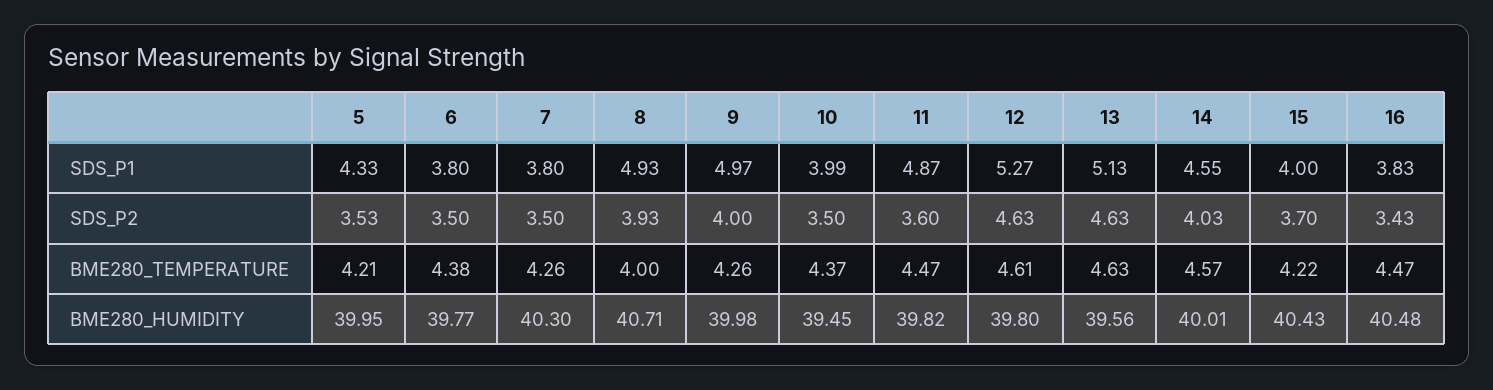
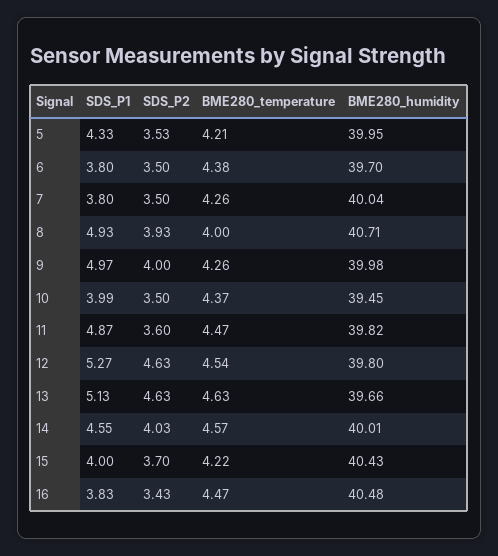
  {
    "5": {
      "SDS_P1": 4.33,
      "SDS_P2": 3.53,
      "BME280_TEMPERATURE": 4.21,
      "BME280_HUMIDITY": 39.95
    },
    "6": {
      "SDS_P1": 3.8,
      "SDS_P2": 3.5,
      "BME280_TEMPERATURE": 4.38,
-     "BME280_HUMIDITY": 39.77
+     "BME280_HUMIDITY": 39.7
    },
    "7": {
      "SDS_P1": 3.8,
      "SDS_P2": 3.5,
      "BME280_TEMPERATURE": 4.26,
-     "BME280_HUMIDITY": 40.3
+     "BME280_HUMIDITY": 40.04
    },
    "8": {
      "SDS_P1": 4.93,
      "SDS_P2": 3.93,
      "BME280_TEMPERATURE": 4,
      "BME280_HUMIDITY": 40.71
    },
    "9": {
      "SDS_P1": 4.97,
      "SDS_P2": 4,
      "BME280_TEMPERATURE": 4.26,
      "BME280_HUMIDITY": 39.98
    },
    "10": {
      "SDS_P1": 3.99,
      "SDS_P2": 3.5,
      "BME280_TEMPERATURE": 4.37,
      "BME280_HUMIDITY": 39.45
    },
    "11": {
      "SDS_P1": 4.87,
      "SDS_P2": 3.6,
      "BME280_TEMPERATURE": 4.47,
      "BME280_HUMIDITY": 39.82
    },
    "12": {
      "SDS_P1": 5.27,
      "SDS_P2": 4.63,
-     "BME280_TEMPERATURE": 4.61,
+     "BME280_TEMPERATURE": 4.54,
      "BME280_HUMIDITY": 39.8
    },
    "13": {
      "SDS_P1": 5.13,
      "SDS_P2": 4.63,
      "BME280_TEMPERATURE": 4.63,
-     "BME280_HUMIDITY": 39.56
+     "BME280_HUMIDITY": 39.66
    },
    "14": {
      "SDS_P1": 4.55,
      "SDS_P2": 4.03,
      "BME280_TEMPERATURE": 4.57,
      "BME280_HUMIDITY": 40.01
    },
    "15": {
      "SDS_P1": 4,
      "SDS_P2": 3.7,
      "BME280_TEMPERATURE": 4.22,
      "BME280_HUMIDITY": 40.43
    },
    "16": {
      "SDS_P1": 3.83,
      "SDS_P2": 3.43,
      "BME280_TEMPERATURE": 4.47,
      "BME280_HUMIDITY": 40.48
    }
  }

